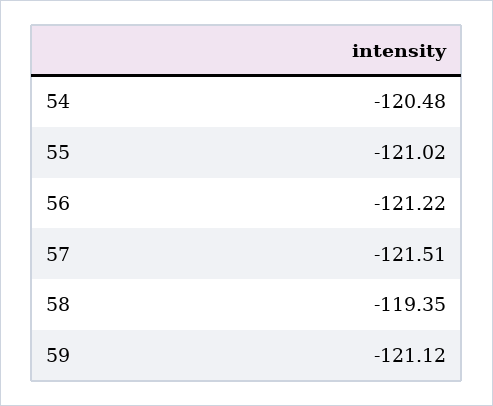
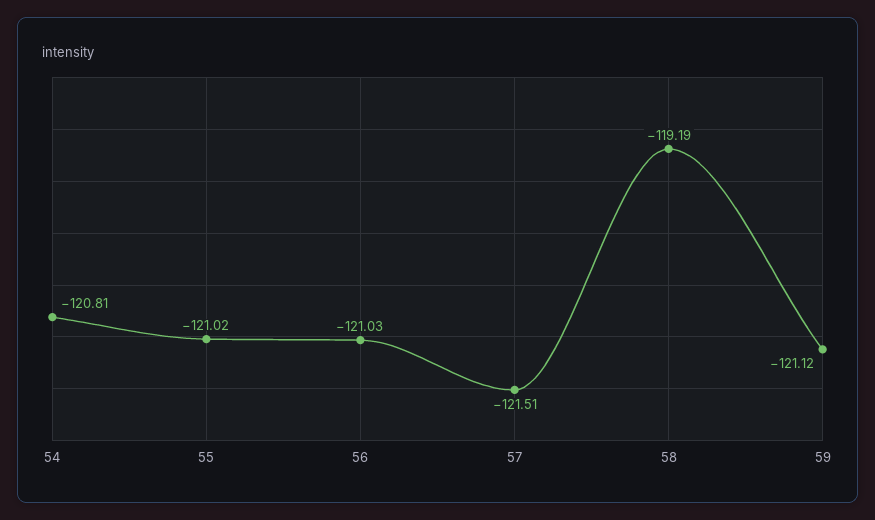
  {
-   "54": -120.48,
+   "54": -120.81,
    "55": -121.02,
-   "56": -121.22,
+   "56": -121.03,
    "57": -121.51,
-   "58": -119.35,
+   "58": -119.19,
    "59": -121.12
  }

